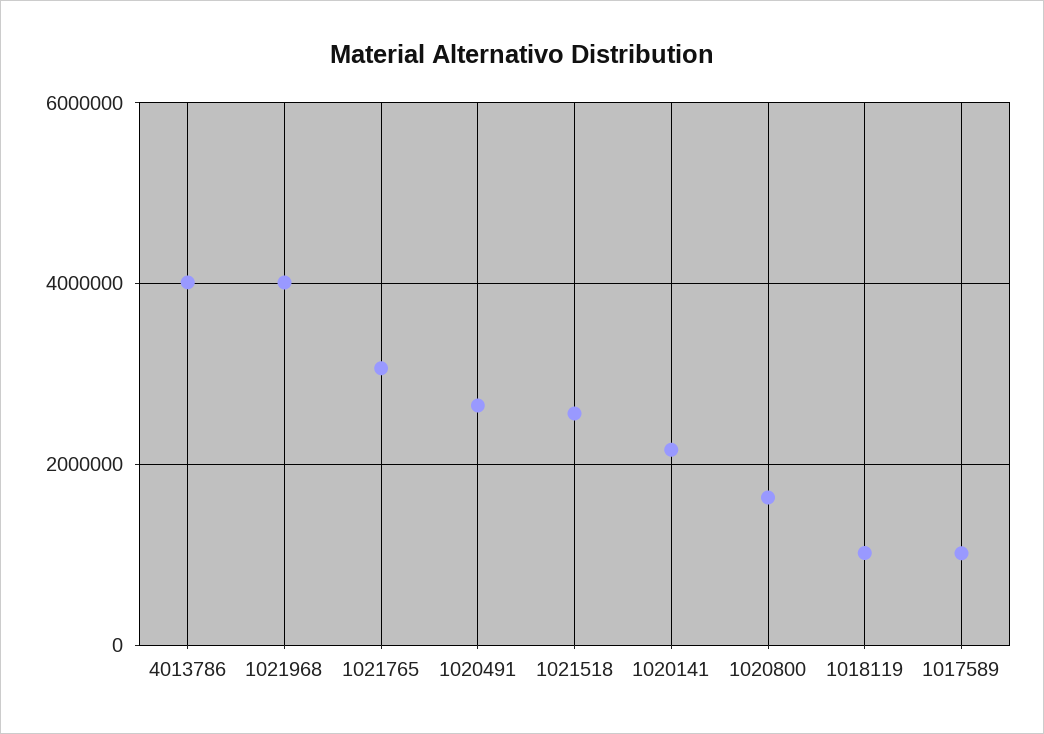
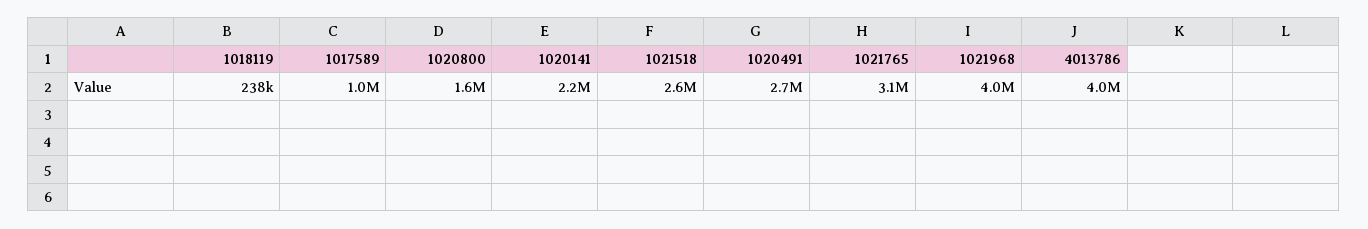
  {
    "4013786": 4000000,
    "1021968": 4000000,
    "1021765": 3100000,
    "1020491": 2700000,
    "1021518": 2600000,
    "1020141": 2200000,
    "1020800": 1600000,
-   "1018119": 1000000,
+   "1018119": 238000,
    "1017589": 1000000
  }

